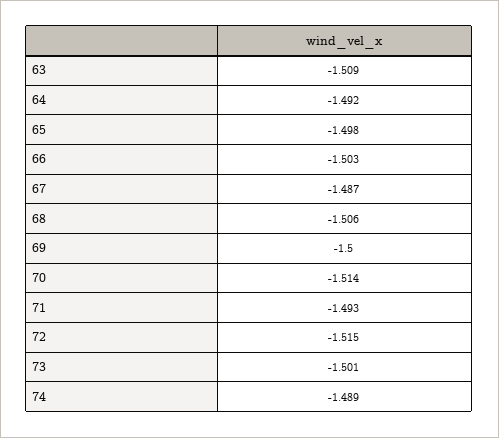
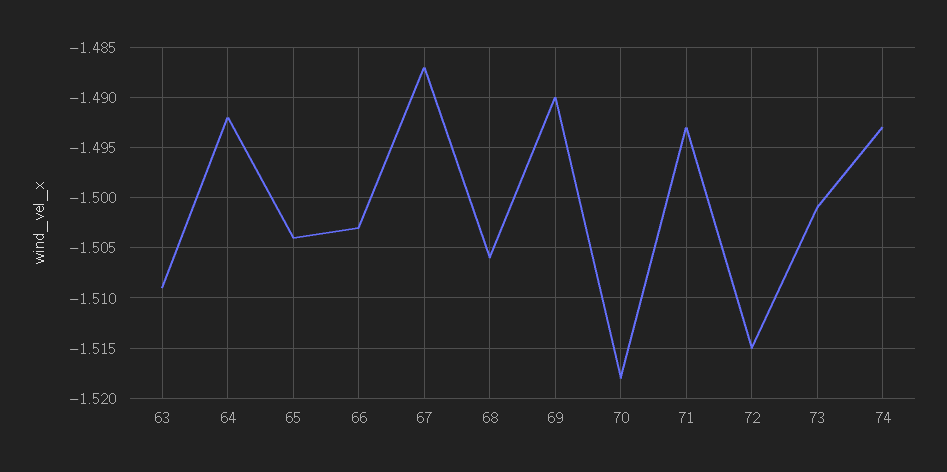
  {
    "63": -1.509,
    "64": -1.492,
-   "65": -1.498,
+   "65": -1.504,
    "66": -1.503,
    "67": -1.487,
    "68": -1.506,
-   "69": -1.5,
+   "69": -1.49,
-   "70": -1.514,
+   "70": -1.518,
    "71": -1.493,
    "72": -1.515,
    "73": -1.501,
-   "74": -1.489
+   "74": -1.493
  }

